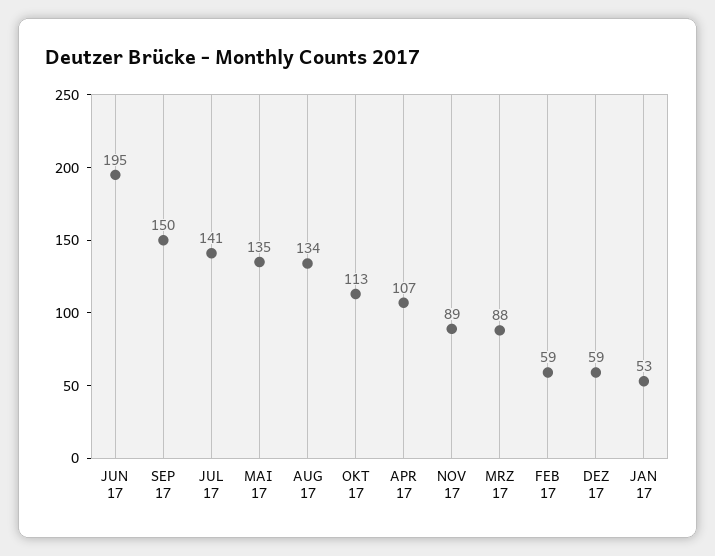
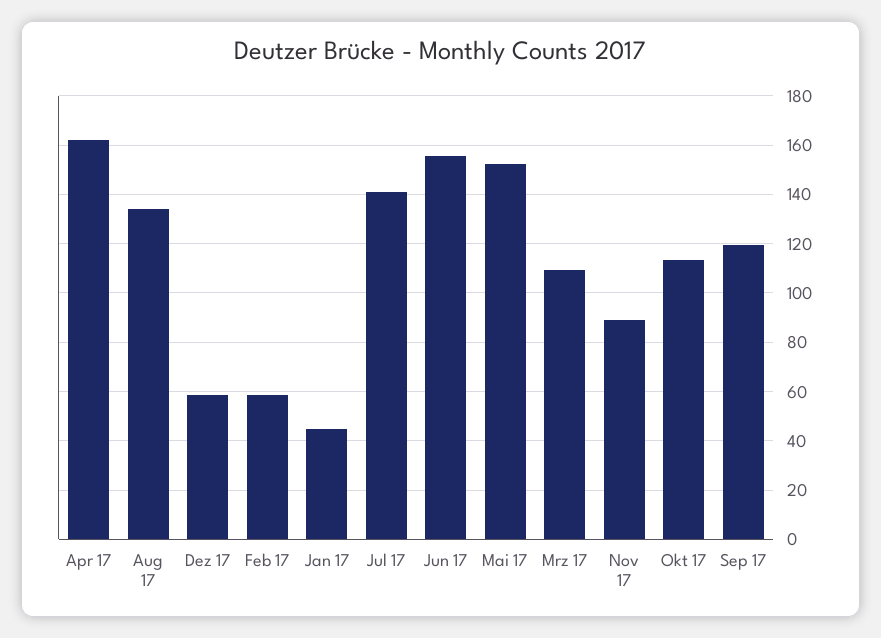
  {
-   "JUN 17": 195,
+   "JUN 17": 155,
-   "SEP 17": 150,
+   "SEP 17": 120,
    "JUL 17": 141,
-   "MAI 17": 135,
+   "MAI 17": 152.5,
    "AUG 17": 134,
    "OKT 17": 113,
-   "APR 17": 107,
+   "APR 17": 162.5,
    "NOV 17": 89,
-   "MRZ 17": 88,
+   "MRZ 17": 110,
    "FEB 17": 59,
    "DEZ 17": 59,
-   "JAN 17": 53
+   "JAN 17": 45
  }

